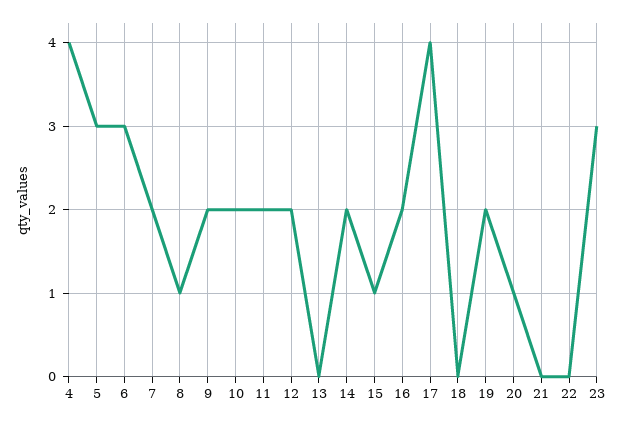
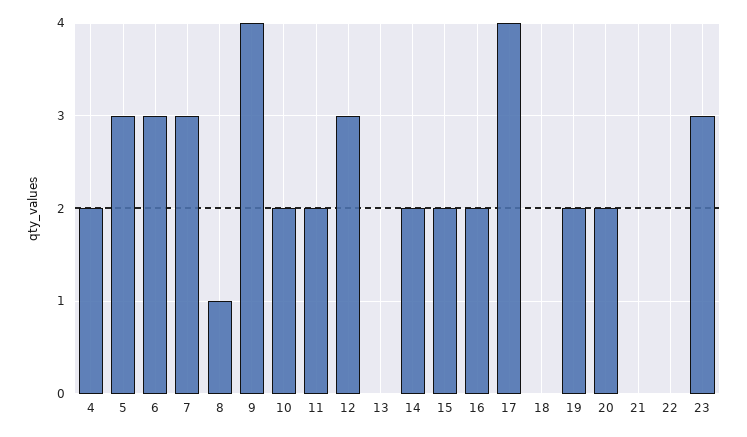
  {
-   "4": 4,
+   "4": 2,
    "5": 3,
    "6": 3,
-   "7": 2,
+   "7": 3,
    "8": 1,
-   "9": 2,
+   "9": 4,
    "10": 2,
    "11": 2,
-   "12": 2,
+   "12": 3,
    "13": 0,
    "14": 2,
-   "15": 1,
+   "15": 2,
    "16": 2,
    "17": 4,
    "18": 0,
    "19": 2,
-   "20": 1,
+   "20": 2,
    "21": 0,
    "22": 0,
    "23": 3
  }

